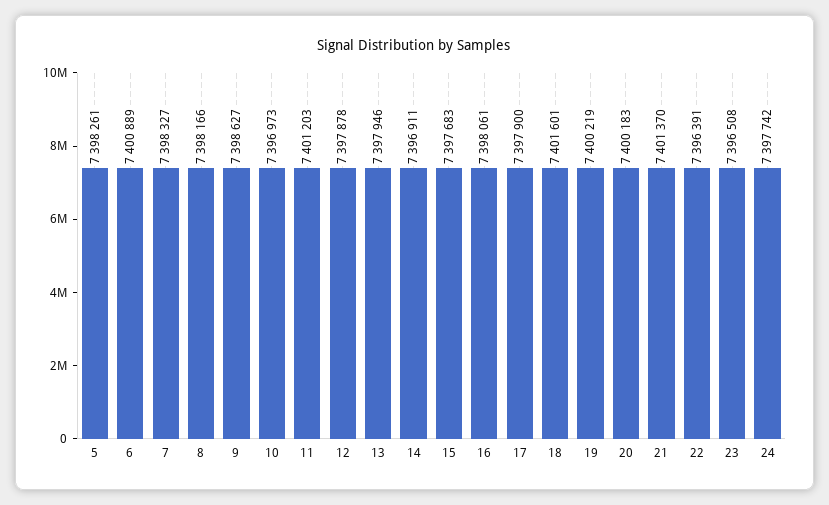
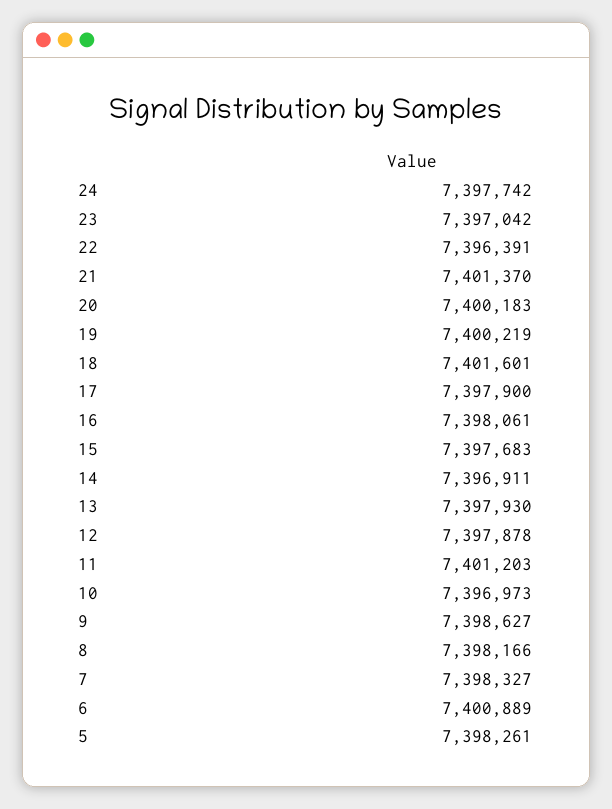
  {
    "5": 7398261,
    "6": 7400889,
    "7": 7398327,
    "8": 7398166,
    "9": 7398627,
    "10": 7396973,
    "11": 7401203,
    "12": 7397878,
-   "13": 7397946,
+   "13": 7397930,
    "14": 7396911,
    "15": 7397683,
    "16": 7398061,
    "17": 7397900,
    "18": 7401601,
    "19": 7400219,
    "20": 7400183,
    "21": 7401370,
    "22": 7396391,
-   "23": 7396508,
+   "23": 7397042,
    "24": 7397742
  }

